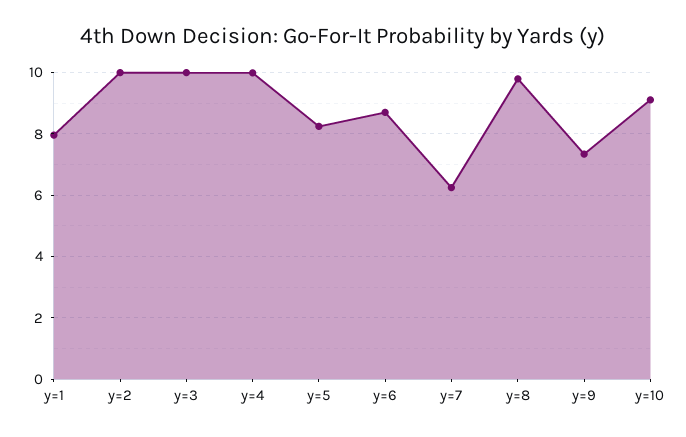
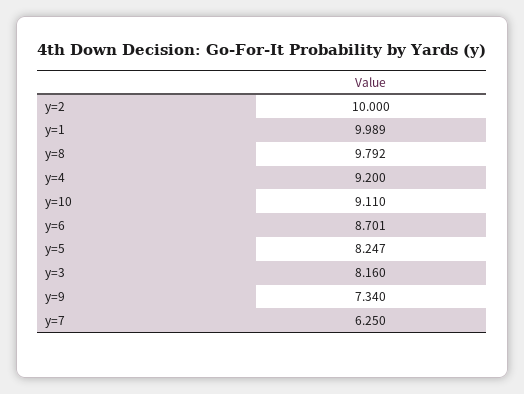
  {
-   "y=1": 8,
+   "y=1": 9.989,
    "y=2": 10,
-   "y=3": 10,
+   "y=3": 8.16,
-   "y=4": 10,
+   "y=4": 9.2,
    "y=5": 8.247,
    "y=6": 8.701,
    "y=7": 6.25,
    "y=8": 9.792,
    "y=9": 7.34,
    "y=10": 9.11
  }

